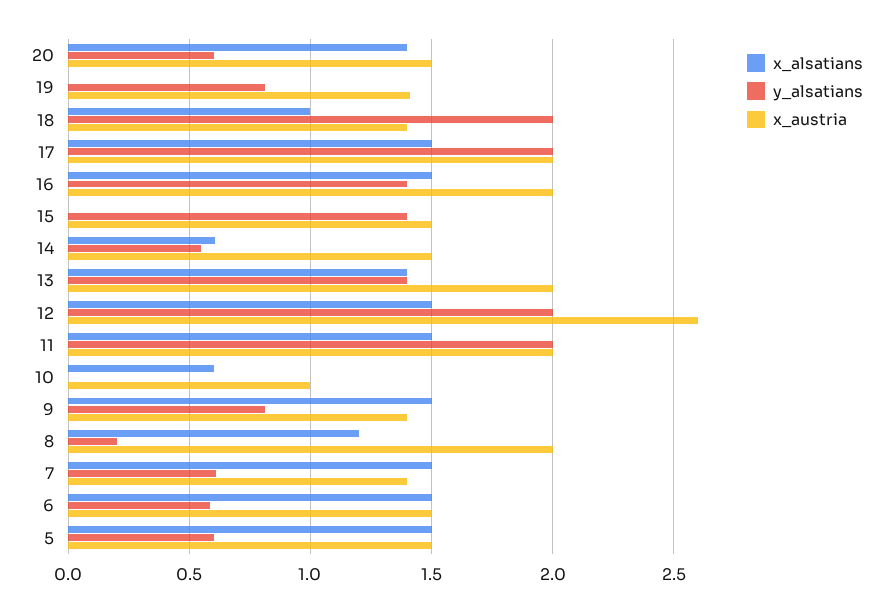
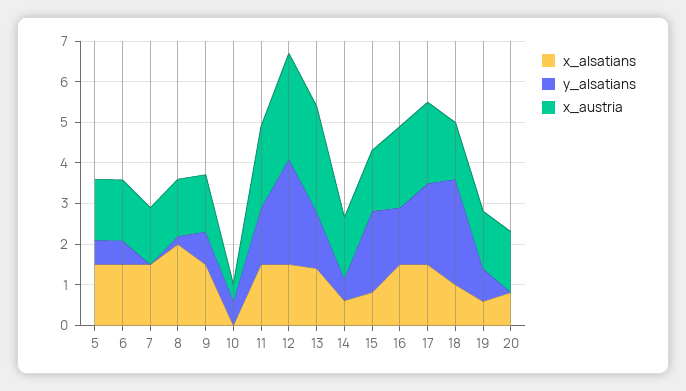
  {
    "x_alsatians": {
-     "20": 1.4,
+     "20": 0.8,
-     "19": 0,
+     "19": 0.6,
      "18": 1,
      "17": 1.5,
      "16": 1.5,
-     "15": 0,
+     "15": 0.8,
      "14": 0.6,
      "13": 1.4,
      "12": 1.5,
      "11": 1.5,
-     "10": 0.6,
+     "10": 0,
      "9": 1.5,
-     "8": 1.2,
+     "8": 2,
      "7": 1.5,
      "6": 1.5,
      "5": 1.5
    },
    "y_alsatians": {
-     "20": 0.6,
+     "20": 0,
      "19": 0.8,
-     "18": 2,
+     "18": 2.6,
      "17": 2,
      "16": 1.4,
-     "15": 1.4,
+     "15": 2,
      "14": 0.55,
      "13": 1.4,
-     "12": 2,
+     "12": 2.6,
-     "11": 2,
+     "11": 1.4,
-     "10": 0,
+     "10": 0.6,
      "9": 0.8,
      "8": 0.2,
-     "7": 0.6,
+     "7": 0,
      "6": 0.6,
      "5": 0.6
    },
    "x_austria": {
      "20": 1.5,
      "19": 1.4,
      "18": 1.4,
      "17": 2,
      "16": 2,
      "15": 1.5,
      "14": 1.5,
-     "13": 2,
+     "13": 2.6,
      "12": 2.6,
      "11": 2,
-     "10": 1,
+     "10": 0.4,
      "9": 1.4,
-     "8": 2,
+     "8": 1.4,
      "7": 1.4,
      "6": 1.5,
      "5": 1.5
    }
  }

